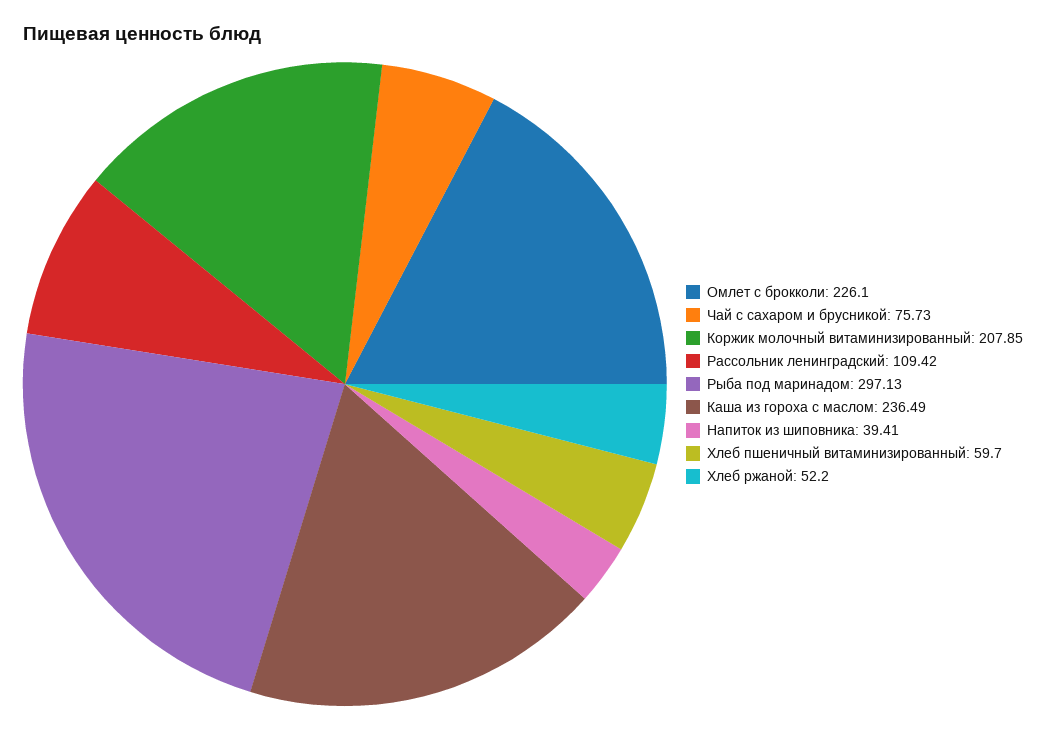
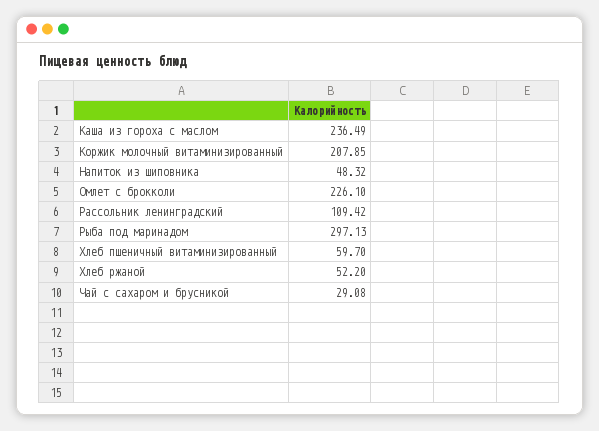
  {
    "Омлет с брокколи": 226.1,
-   "Чай с сахаром и брусникой": 75.73,
+   "Чай с сахаром и брусникой": 29.08,
    "Коржик молочный витаминизированный": 207.85,
    "Рассольник ленинградский": 109.42,
    "Рыба под маринадом": 297.13,
    "Каша из гороха с маслом": 236.49,
-   "Напиток из шиповника": 39.41,
+   "Напиток из шиповника": 48.32,
    "Хлеб пшеничный витаминизированный": 59.7,
    "Хлеб ржаной": 52.2
  }

